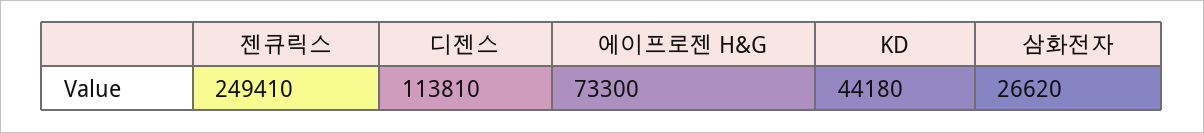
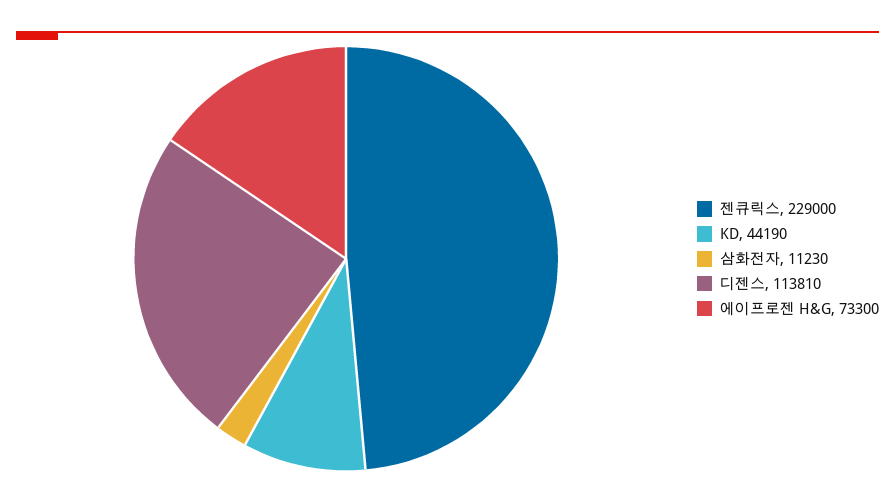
  {
-   "젠큐릭스": 249410,
+   "젠큐릭스": 229000,
    "디젠스": 113810,
    "에이프로젠 H&G": 73300,
-   "KD": 44180,
+   "KD": 44190,
-   "삼화전자": 26620
+   "삼화전자": 11230
  }

